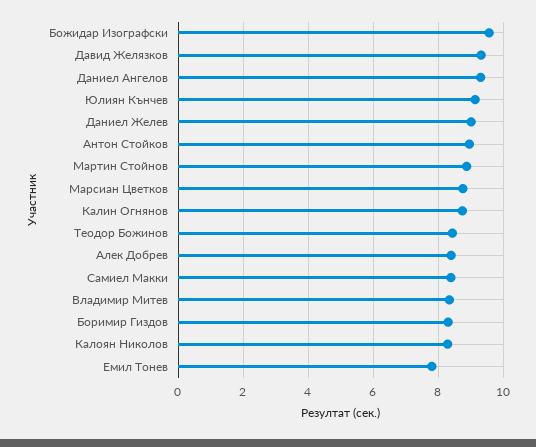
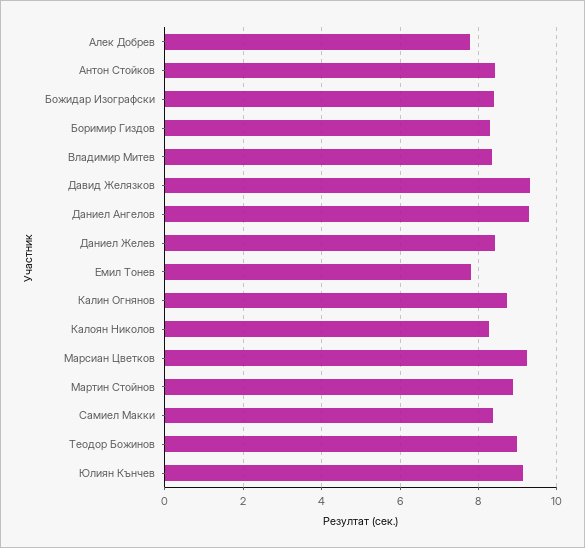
  {
-   "Божидар Изографски": 9.6,
+   "Божидар Изографски": 8.4,
    "Давид Желязков": 9.4,
    "Даниел Ангелов": 9.4,
    "Юлиян Кънчев": 9.2,
-   "Даниел Желев": 9,
+   "Даниел Желев": 8.4,
-   "Антон Стойков": 9,
+   "Антон Стойков": 8.4,
    "Мартин Стойнов": 8.8,
-   "Марсиан Цветков": 8.8,
+   "Марсиан Цветков": 9.2,
    "Калин Огнянов": 8.8,
-   "Теодор Божинов": 8.4,
+   "Теодор Божинов": 9,
-   "Алек Добрев": 8.4,
+   "Алек Добрев": 7.8,
    "Самиел Макки": 8.4,
    "Владимир Митев": 8.4,
    "Боримир Гиздов": 8.4,
    "Калоян Николов": 8.2,
    "Емил Тонев": 7.8
  }

